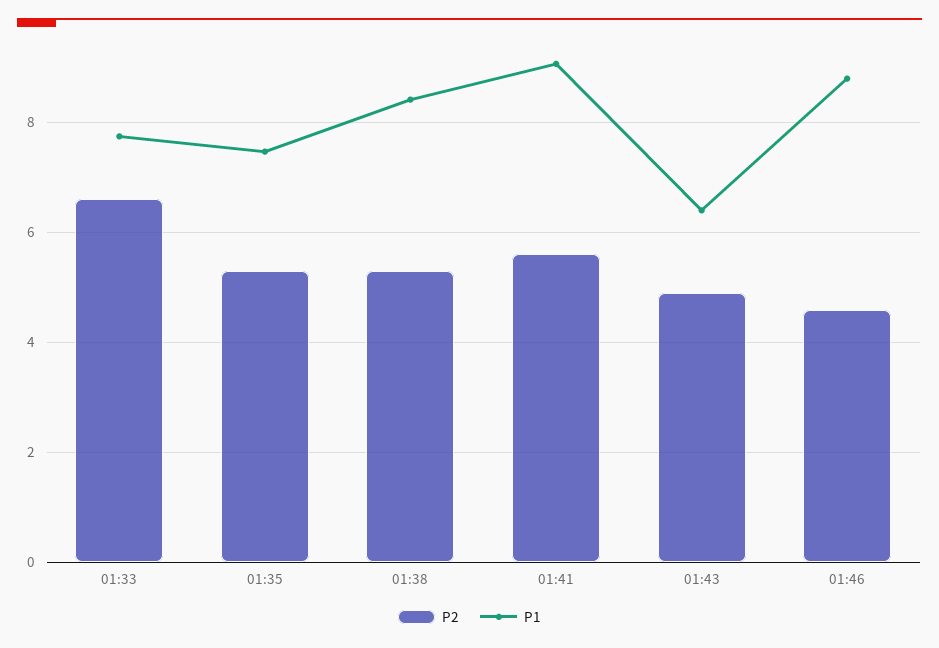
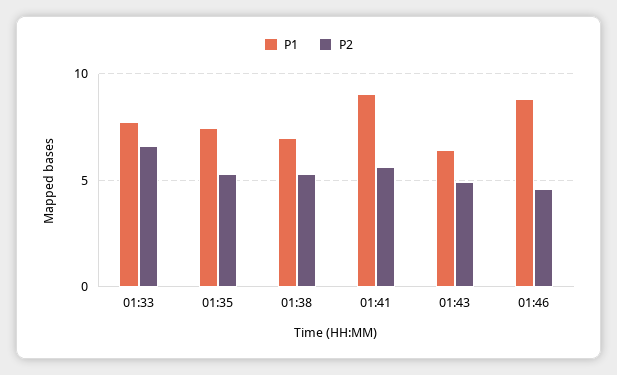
  {
    "P2": {
      "01:33": 6.6,
      "01:35": 5.4,
      "01:38": 5.4,
      "01:41": 5.6,
      "01:43": 5,
      "01:46": 4.6
    },
    "P1": {
      "01:33": 7.8,
      "01:35": 7.4,
-     "01:38": 8.4,
+     "01:38": 7,
      "01:41": 9,
      "01:43": 6.4,
      "01:46": 8.8
    }
  }

